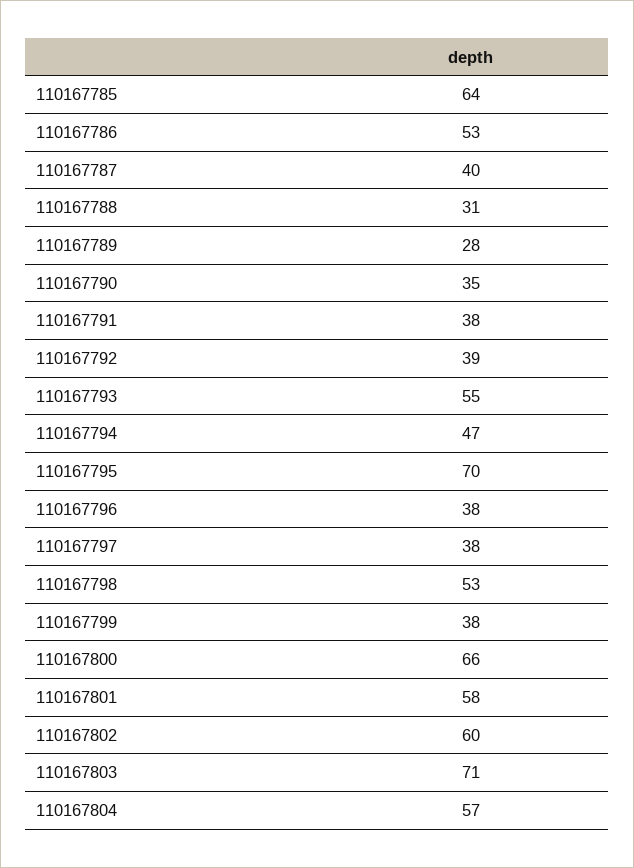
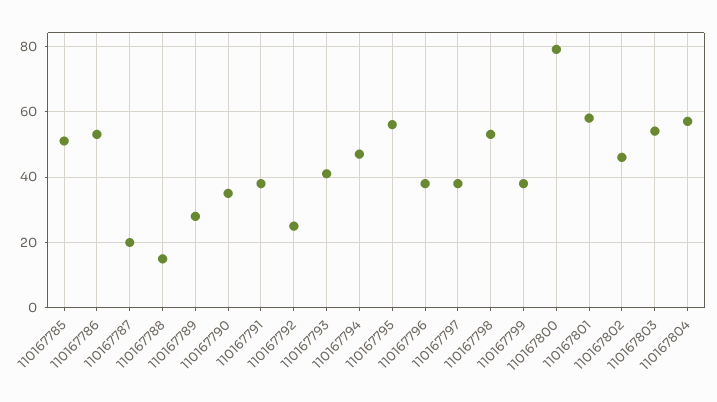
  {
-   "110167785": 64,
+   "110167785": 50,
    "110167786": 53,
-   "110167787": 40,
+   "110167787": 20,
-   "110167788": 31,
+   "110167788": 15,
    "110167789": 28,
    "110167790": 35,
    "110167791": 38,
-   "110167792": 39,
+   "110167792": 25,
-   "110167793": 55,
+   "110167793": 40,
    "110167794": 47,
-   "110167795": 70,
+   "110167795": 55,
    "110167796": 38,
    "110167797": 38,
    "110167798": 53,
    "110167799": 38,
-   "110167800": 66,
+   "110167800": 80,
    "110167801": 58,
-   "110167802": 60,
+   "110167802": 45,
-   "110167803": 71,
+   "110167803": 55,
    "110167804": 57
  }

